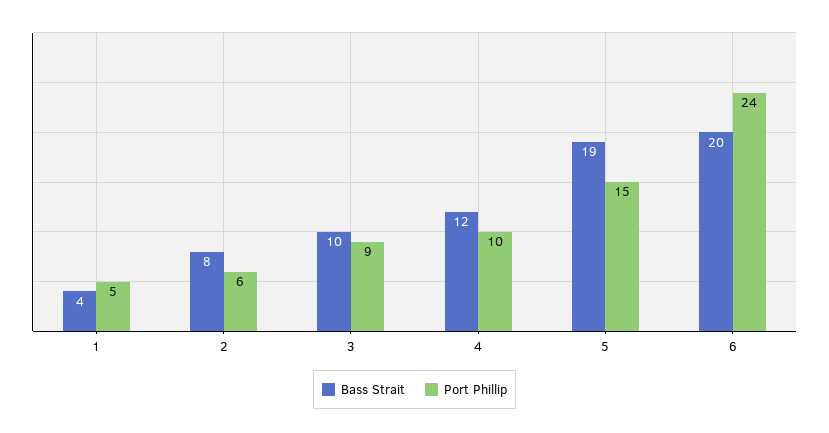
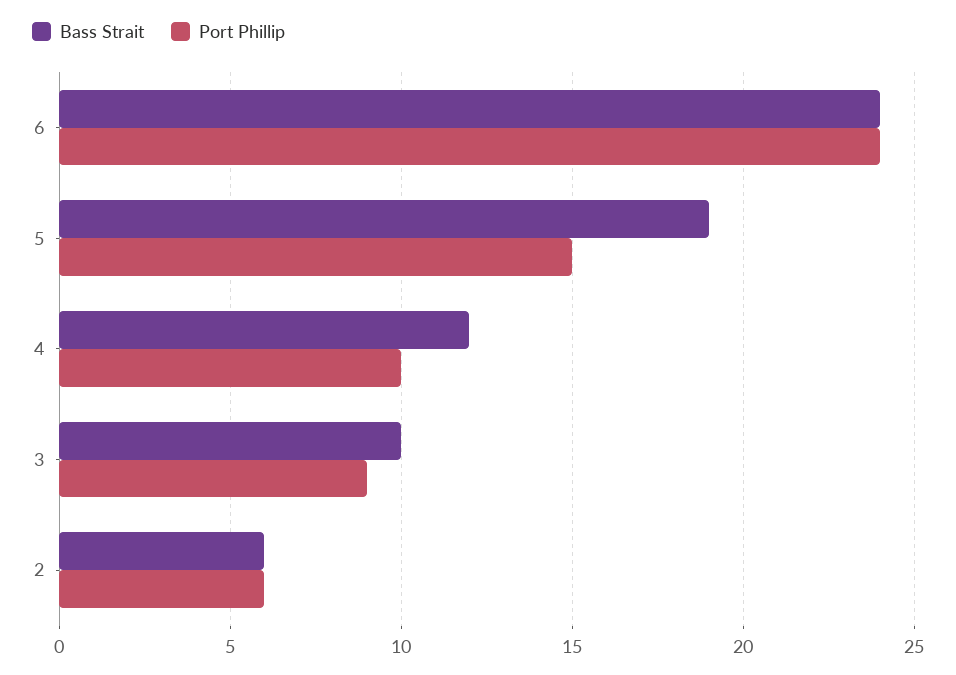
  {
    "Bass Strait": {
-     "1": 4,
-     "2": 8,
+     "2": 6,
      "3": 10,
      "4": 12,
      "5": 19,
-     "6": 20
+     "6": 24
    },
    "Port Phillip": {
-     "1": 5,
      "2": 6,
      "3": 9,
      "4": 10,
      "5": 15,
      "6": 24
    }
  }

